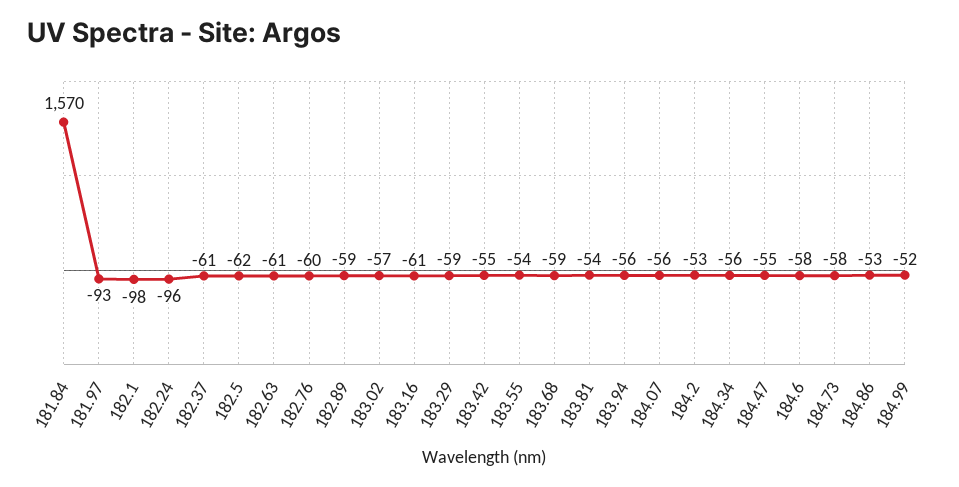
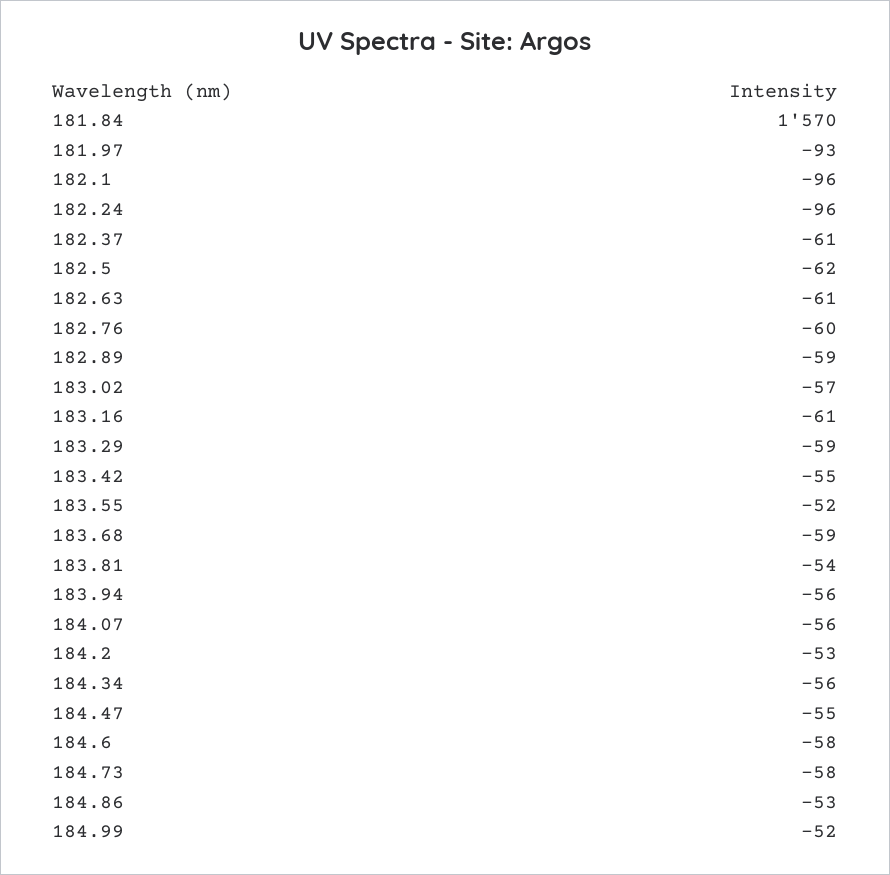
  {
    "181.84": 1570,
    "181.97": -93,
-   "182.1": -98,
+   "182.1": -96,
    "182.24": -96,
    "182.37": -61,
    "182.5": -62,
    "182.63": -61,
    "182.76": -60,
    "182.89": -59,
    "183.02": -57,
    "183.16": -61,
    "183.29": -59,
    "183.42": -55,
-   "183.55": -54,
+   "183.55": -52,
    "183.68": -59,
    "183.81": -54,
    "183.94": -56,
    "184.07": -56,
    "184.2": -53,
    "184.34": -56,
    "184.47": -55,
    "184.6": -58,
    "184.73": -58,
    "184.86": -53,
    "184.99": -52
  }

